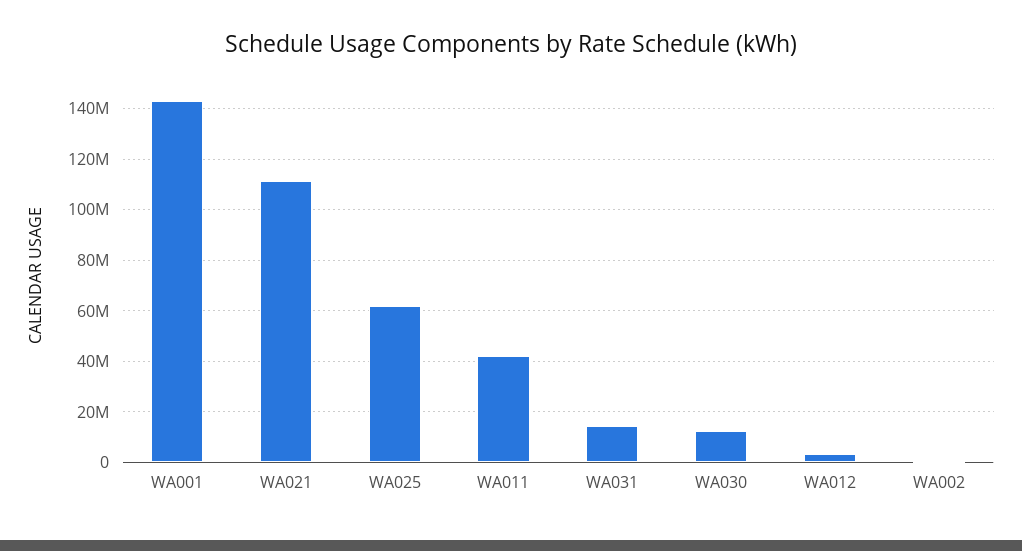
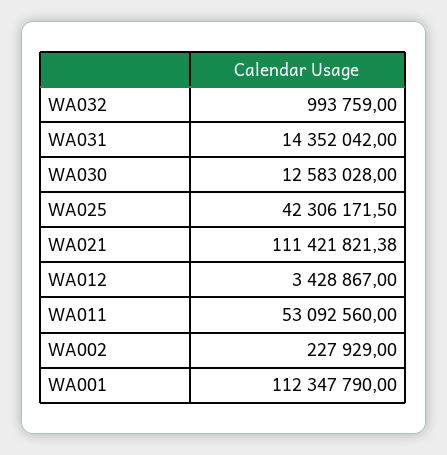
  {
-   "WA001": 142500000,
+   "WA001": 112347790,
    "WA021": 111421821.38,
-   "WA025": 62500000,
+   "WA025": 42306171.5,
-   "WA011": 42500000,
+   "WA011": 53092560,
    "WA031": 14352042,
    "WA030": 12583028,
    "WA012": 3428867,
-   "WA002": 227929
+   "WA002": 227929,
+   "WA032": 993759
  }

